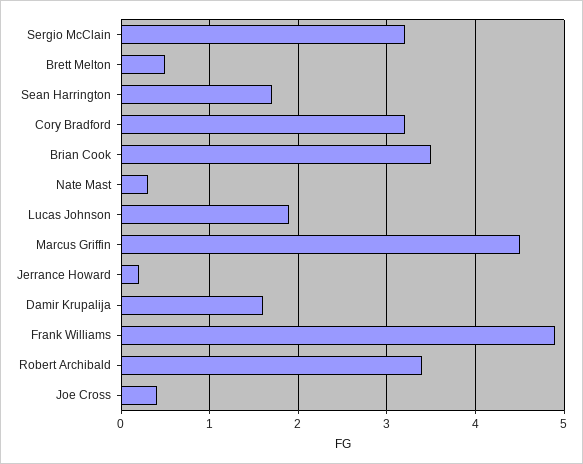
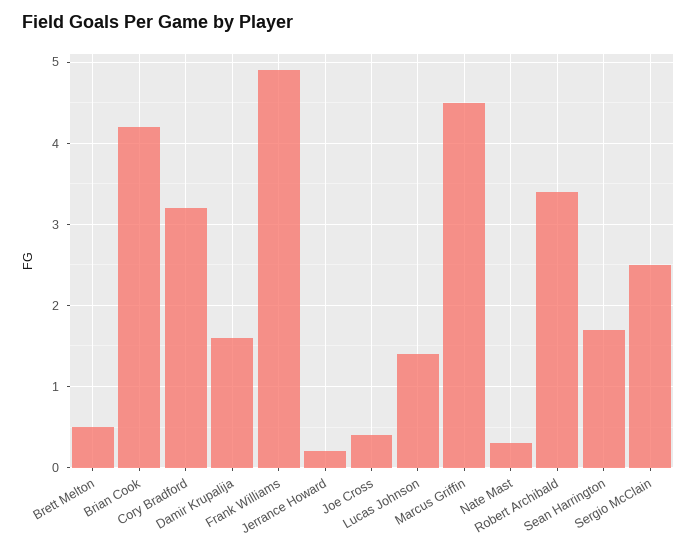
  {
-   "Sergio McClain": 3.2,
+   "Sergio McClain": 2.5,
    "Brett Melton": 0.5,
    "Sean Harrington": 1.7,
    "Cory Bradford": 3.2,
-   "Brian Cook": 3.5,
+   "Brian Cook": 4.2,
    "Nate Mast": 0.3,
-   "Lucas Johnson": 1.9,
+   "Lucas Johnson": 1.4,
    "Marcus Griffin": 4.5,
    "Jerrance Howard": 0.2,
    "Damir Krupalija": 1.6,
    "Frank Williams": 4.9,
    "Robert Archibald": 3.4,
    "Joe Cross": 0.4
  }

